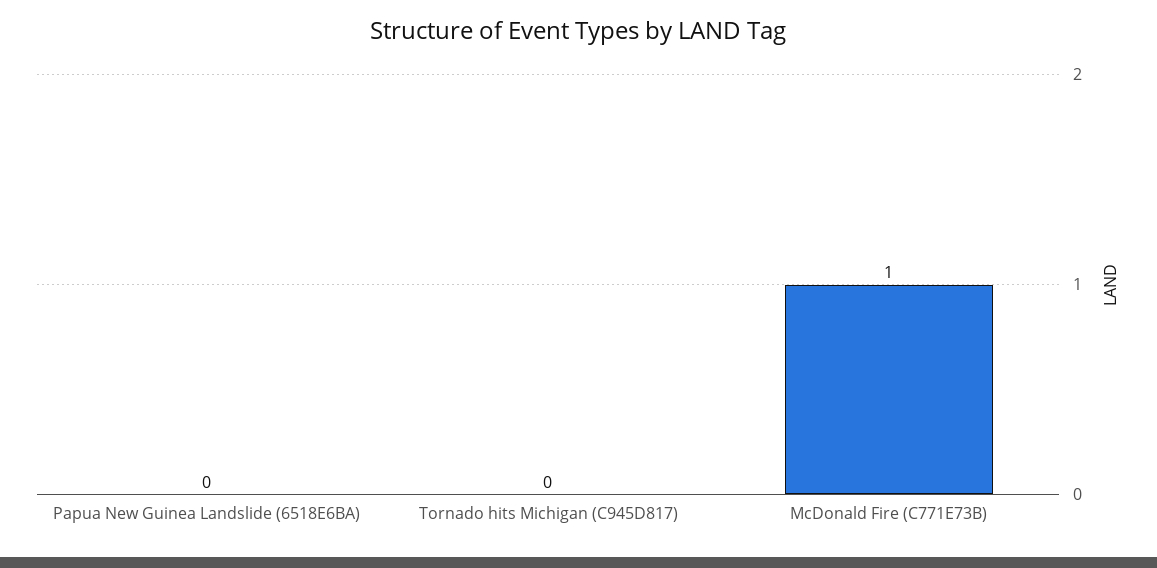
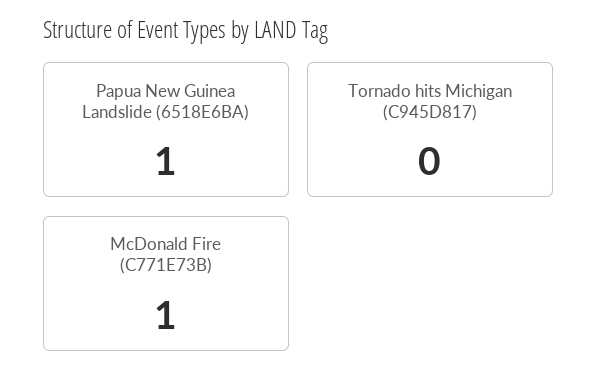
  {
-   "Papua New Guinea Landslide (6518E6BA)": 0,
+   "Papua New Guinea Landslide (6518E6BA)": 1,
    "Tornado hits Michigan (C945D817)": 0,
    "McDonald Fire (C771E73B)": 1
  }

